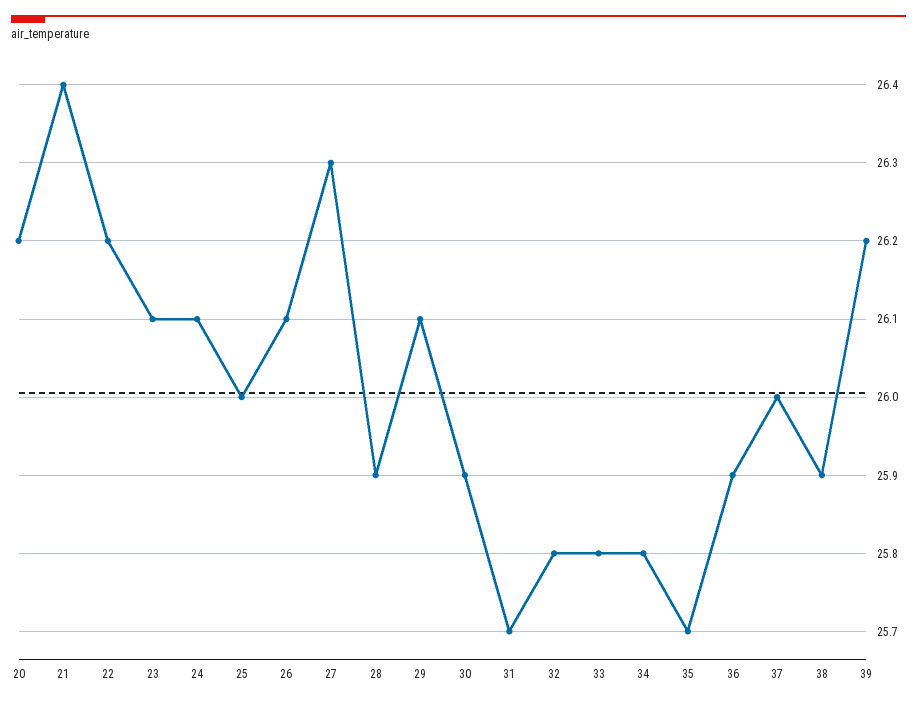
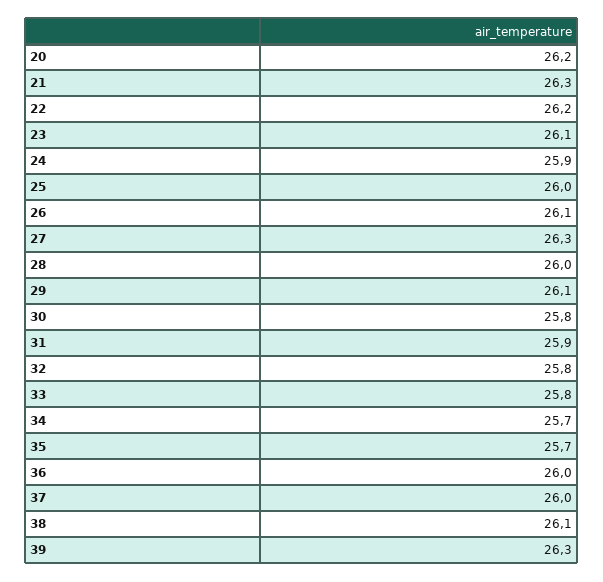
  {
    "20": 26.2,
-   "21": 26.4,
+   "21": 26.3,
    "22": 26.2,
    "23": 26.1,
-   "24": 26.1,
+   "24": 25.9,
    "25": 26,
    "26": 26.1,
    "27": 26.3,
-   "28": 25.9,
+   "28": 26,
    "29": 26.1,
-   "30": 25.9,
+   "30": 25.8,
-   "31": 25.7,
+   "31": 25.9,
    "32": 25.8,
    "33": 25.8,
-   "34": 25.8,
+   "34": 25.7,
    "35": 25.7,
-   "36": 25.9,
+   "36": 26,
    "37": 26,
-   "38": 25.9,
+   "38": 26.1,
-   "39": 26.2
+   "39": 26.3
  }

